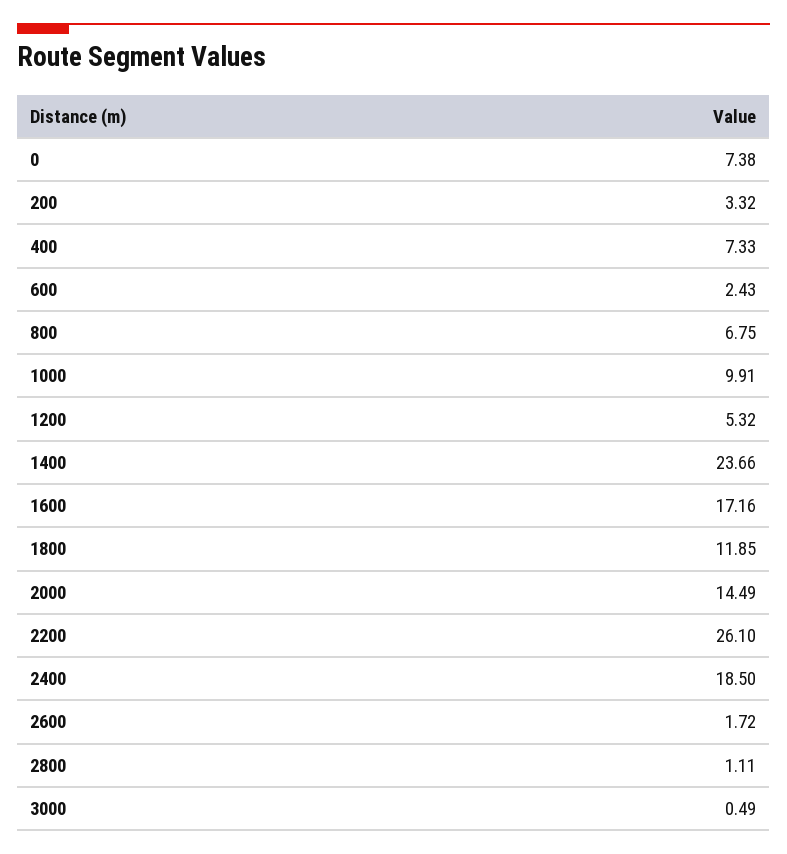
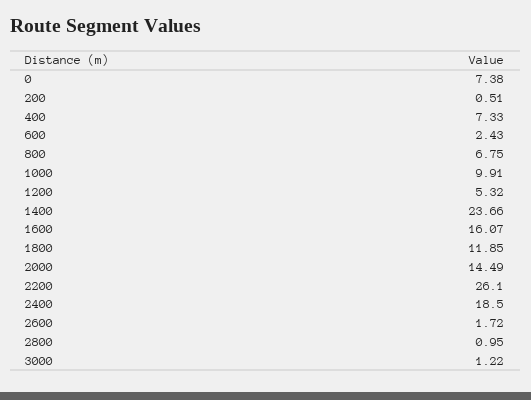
  {
    "0": 7.38,
-   "200": 3.32,
+   "200": 0.51,
    "400": 7.33,
    "600": 2.43,
    "800": 6.75,
    "1000": 9.91,
    "1200": 5.32,
    "1400": 23.66,
-   "1600": 17.16,
+   "1600": 16.07,
    "1800": 11.85,
    "2000": 14.49,
    "2200": 26.1,
    "2400": 18.5,
    "2600": 1.72,
-   "2800": 1.11,
+   "2800": 0.95,
-   "3000": 0.49
+   "3000": 1.22
  }

